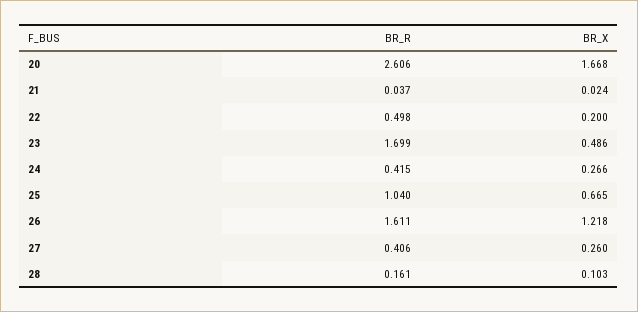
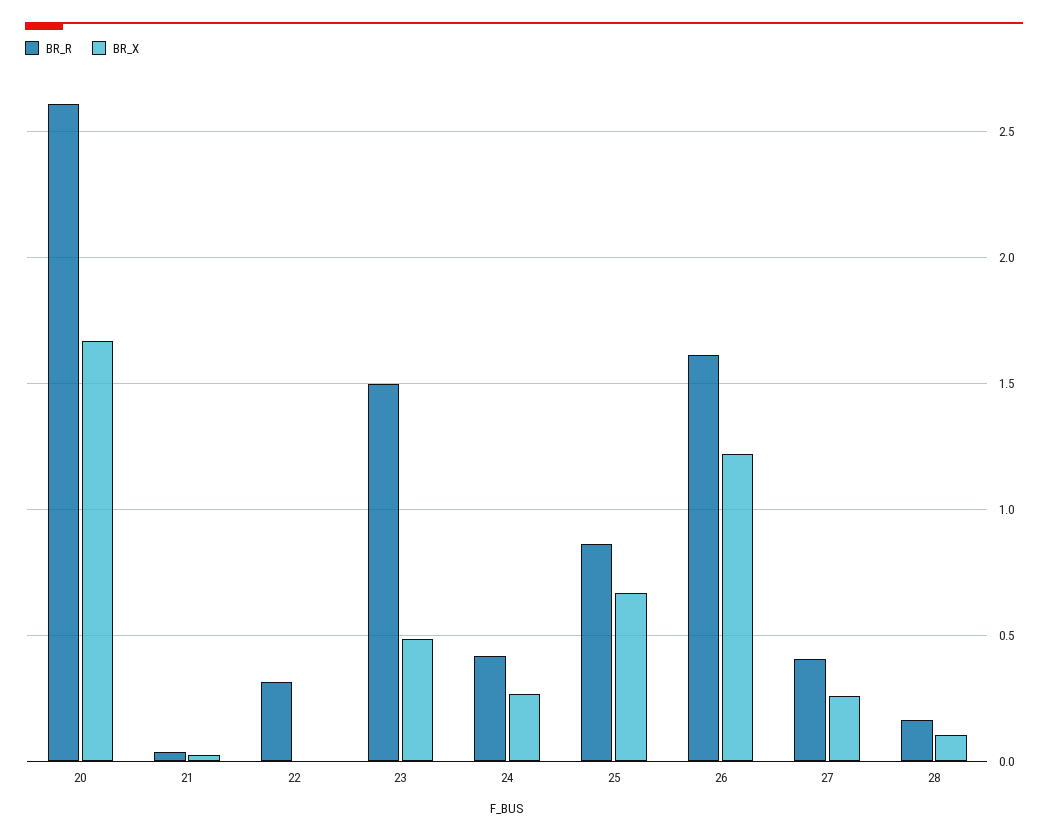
  {
    "BR_R": {
      "20": 2.606,
      "21": 0.037,
-     "22": 0.498,
+     "22": 0.3,
-     "23": 1.699,
+     "23": 1.5,
      "24": 0.415,
-     "25": 1.04,
+     "25": 0.85,
      "26": 1.611,
      "27": 0.406,
      "28": 0.161
    },
    "BR_X": {
      "20": 1.668,
      "21": 0.024,
-     "22": 0.2,
+     "22": 0,
      "23": 0.486,
      "24": 0.266,
      "25": 0.665,
      "26": 1.218,
      "27": 0.26,
      "28": 0.103
    }
  }

